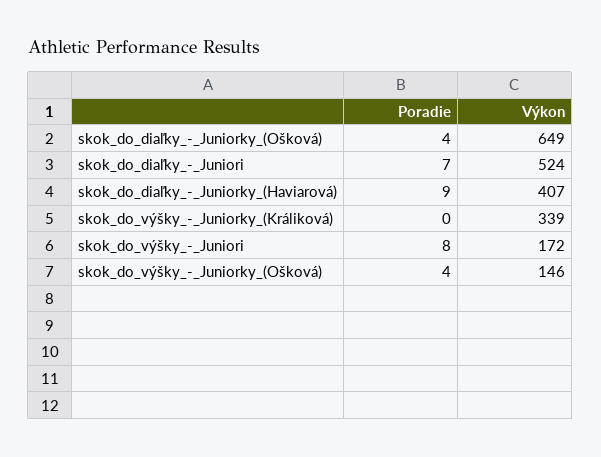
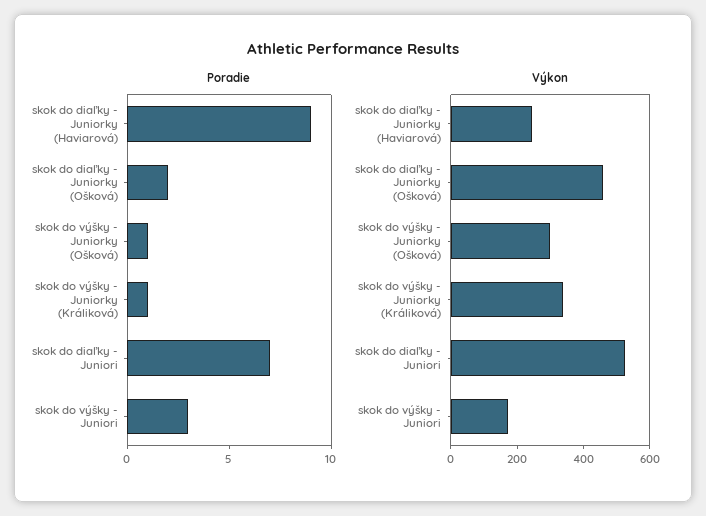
  {
    "Poradie": {
-     "skok_do_diaľky_-_Juniorky_(Ošková)": 4,
+     "skok_do_diaľky_-_Juniorky_(Ošková)": 2,
      "skok_do_diaľky_-_Juniori": 7,
      "skok_do_diaľky_-_Juniorky_(Haviarová)": 9,
-     "skok_do_výšky_-_Juniorky_(Králiková)": 0,
+     "skok_do_výšky_-_Juniorky_(Králiková)": 1,
-     "skok_do_výšky_-_Juniori": 8,
+     "skok_do_výšky_-_Juniori": 3,
-     "skok_do_výšky_-_Juniorky_(Ošková)": 4
+     "skok_do_výšky_-_Juniorky_(Ošková)": 1
    },
    "Výkon": {
-     "skok_do_diaľky_-_Juniorky_(Ošková)": 649,
+     "skok_do_diaľky_-_Juniorky_(Ošková)": 450,
      "skok_do_diaľky_-_Juniori": 524,
-     "skok_do_diaľky_-_Juniorky_(Haviarová)": 407,
+     "skok_do_diaľky_-_Juniorky_(Haviarová)": 250,
      "skok_do_výšky_-_Juniorky_(Králiková)": 339,
      "skok_do_výšky_-_Juniori": 172,
-     "skok_do_výšky_-_Juniorky_(Ošková)": 146
+     "skok_do_výšky_-_Juniorky_(Ošková)": 300
    }
  }

